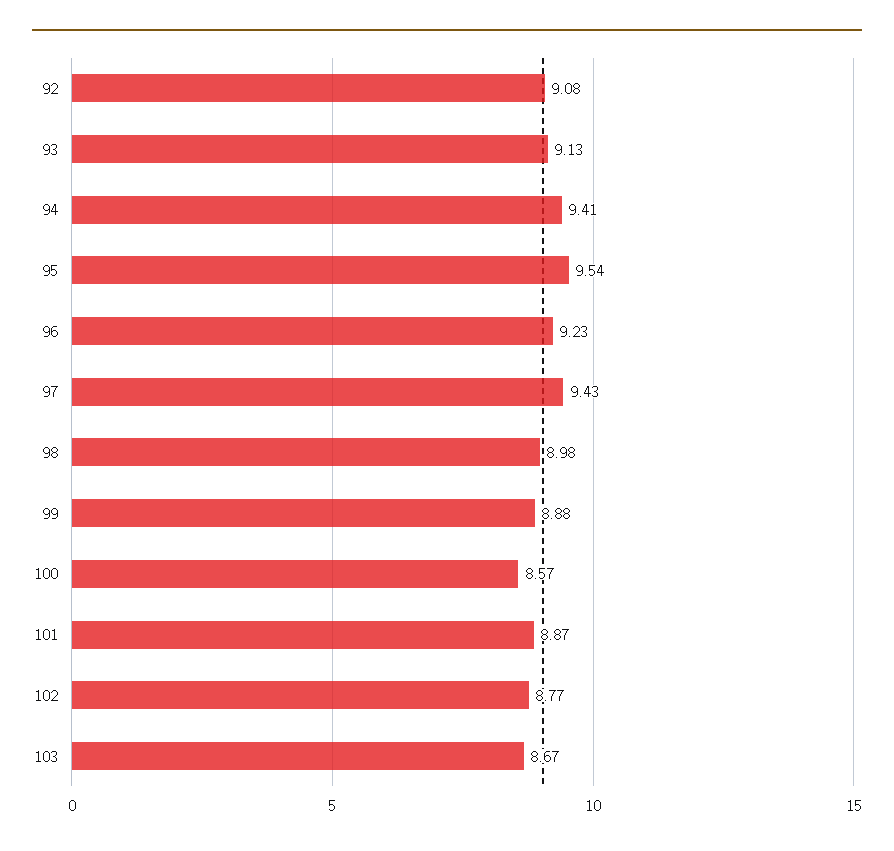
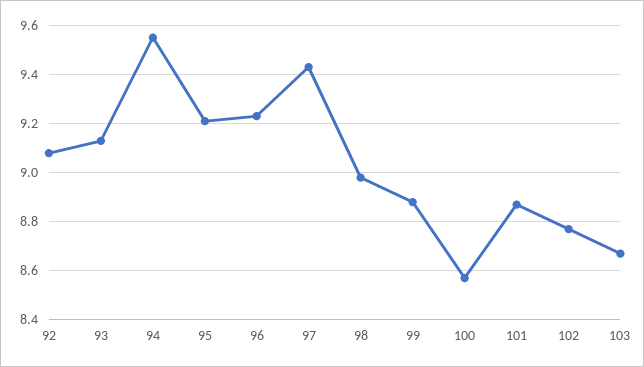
  {
    "92": 9.08,
    "93": 9.13,
-   "94": 9.41,
+   "94": 9.55,
-   "95": 9.54,
+   "95": 9.2,
    "96": 9.23,
    "97": 9.43,
    "98": 8.98,
    "99": 8.88,
    "100": 8.57,
    "101": 8.87,
    "102": 8.77,
    "103": 8.67
  }

